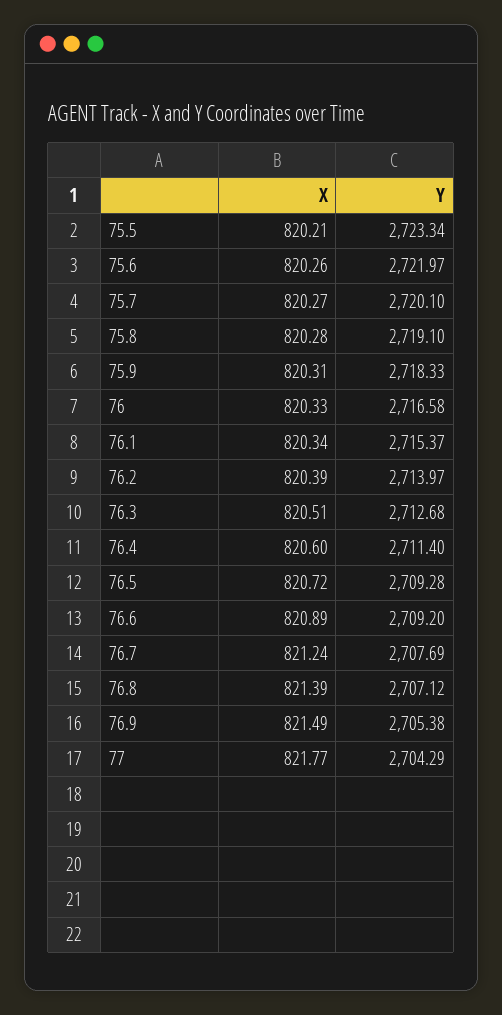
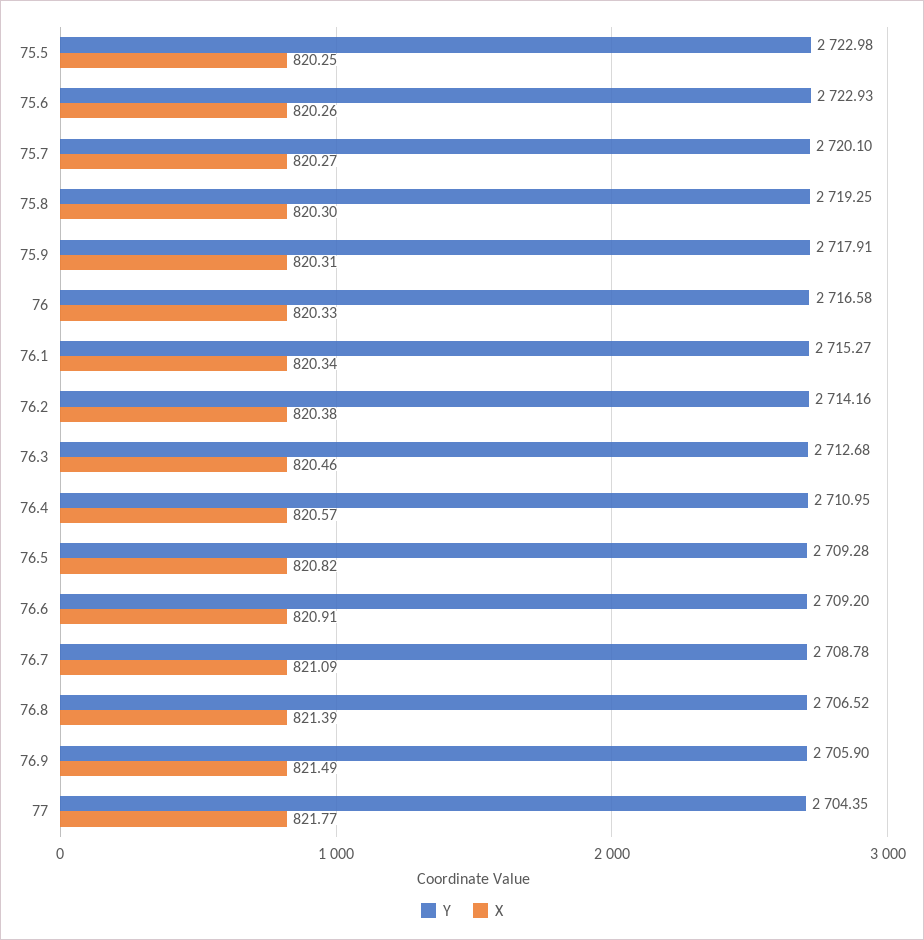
  {
    "X": {
-     "75.5": 820.21,
+     "75.5": 820.25,
      "75.6": 820.26,
      "75.7": 820.27,
-     "75.8": 820.28,
+     "75.8": 820.3,
      "75.9": 820.31,
      "76": 820.33,
      "76.1": 820.34,
-     "76.2": 820.39,
+     "76.2": 820.38,
-     "76.3": 820.51,
+     "76.3": 820.46,
-     "76.4": 820.6,
+     "76.4": 820.57,
-     "76.5": 820.72,
+     "76.5": 820.82,
-     "76.6": 820.89,
+     "76.6": 820.91,
-     "76.7": 821.24,
+     "76.7": 821.09,
      "76.8": 821.39,
      "76.9": 821.49,
      "77": 821.77
    },
    "Y": {
-     "75.5": 2723.34,
+     "75.5": 2722.98,
-     "75.6": 2721.97,
+     "75.6": 2722.93,
      "75.7": 2720.1,
-     "75.8": 2719.1,
+     "75.8": 2719.25,
-     "75.9": 2718.33,
+     "75.9": 2717.91,
      "76": 2716.58,
-     "76.1": 2715.37,
+     "76.1": 2715.27,
-     "76.2": 2713.97,
+     "76.2": 2714.16,
      "76.3": 2712.68,
-     "76.4": 2711.4,
+     "76.4": 2710.95,
      "76.5": 2709.28,
      "76.6": 2709.2,
-     "76.7": 2707.69,
+     "76.7": 2708.78,
-     "76.8": 2707.12,
+     "76.8": 2706.52,
-     "76.9": 2705.38,
+     "76.9": 2705.9,
-     "77": 2704.29
+     "77": 2704.35
    }
  }

